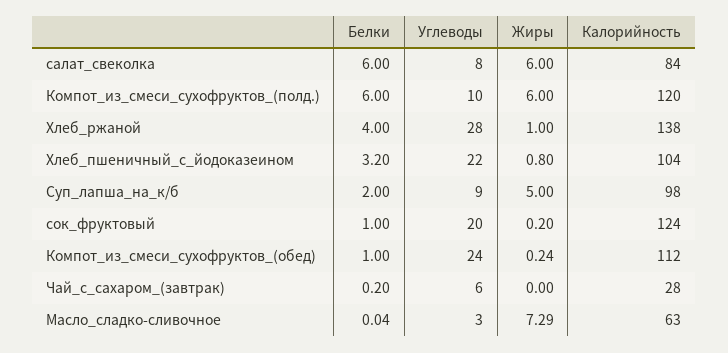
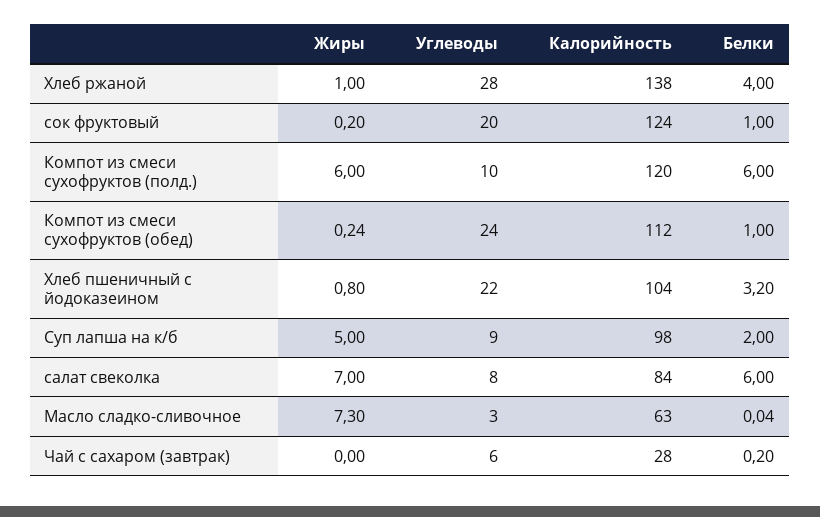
  {
    "Белки": {
      "салат_свеколка": 6,
      "Компот_из_смеси_сухофруктов_(полд.)": 6,
      "Хлеб_ржаной": 4,
      "Хлеб_пшеничный_с_йодоказеином": 3.2,
      "Суп_лапша_на_к/б": 2,
      "сок_фруктовый": 1,
      "Компот_из_смеси_сухофруктов_(обед)": 1,
      "Чай_с_сахаром_(завтрак)": 0.2,
      "Масло_сладко-сливочное": 0.04
    },
    "Углеводы": {
      "салат_свеколка": 8,
      "Компот_из_смеси_сухофруктов_(полд.)": 10,
      "Хлеб_ржаной": 28,
      "Хлеб_пшеничный_с_йодоказеином": 22,
      "Суп_лапша_на_к/б": 9,
      "сок_фруктовый": 20,
      "Компот_из_смеси_сухофруктов_(обед)": 24,
      "Чай_с_сахаром_(завтрак)": 6,
      "Масло_сладко-сливочное": 3
    },
    "Жиры": {
-     "салат_свеколка": 6,
+     "салат_свеколка": 7,
      "Компот_из_смеси_сухофруктов_(полд.)": 6,
      "Хлеб_ржаной": 1,
      "Хлеб_пшеничный_с_йодоказеином": 0.8,
      "Суп_лапша_на_к/б": 5,
      "сок_фруктовый": 0.2,
      "Компот_из_смеси_сухофруктов_(обед)": 0.24,
      "Чай_с_сахаром_(завтрак)": 0,
-     "Масло_сладко-сливочное": 7.29
+     "Масло_сладко-сливочное": 7.3
    },
    "Калорийность": {
      "салат_свеколка": 84,
      "Компот_из_смеси_сухофруктов_(полд.)": 120,
      "Хлеб_ржаной": 138,
      "Хлеб_пшеничный_с_йодоказеином": 104,
      "Суп_лапша_на_к/б": 98,
      "сок_фруктовый": 124,
      "Компот_из_смеси_сухофруктов_(обед)": 112,
      "Чай_с_сахаром_(завтрак)": 28,
      "Масло_сладко-сливочное": 63
    }
  }

